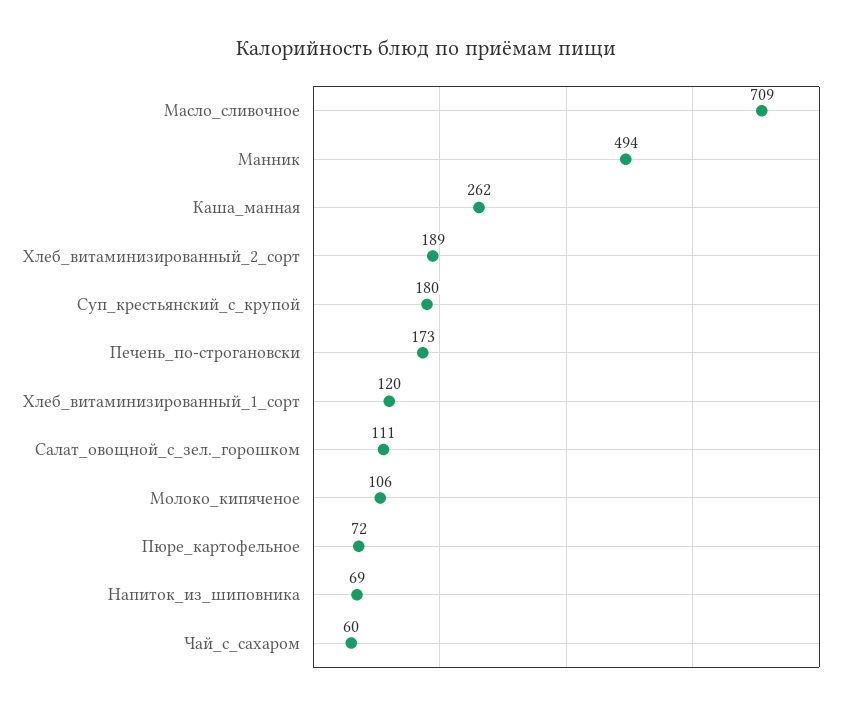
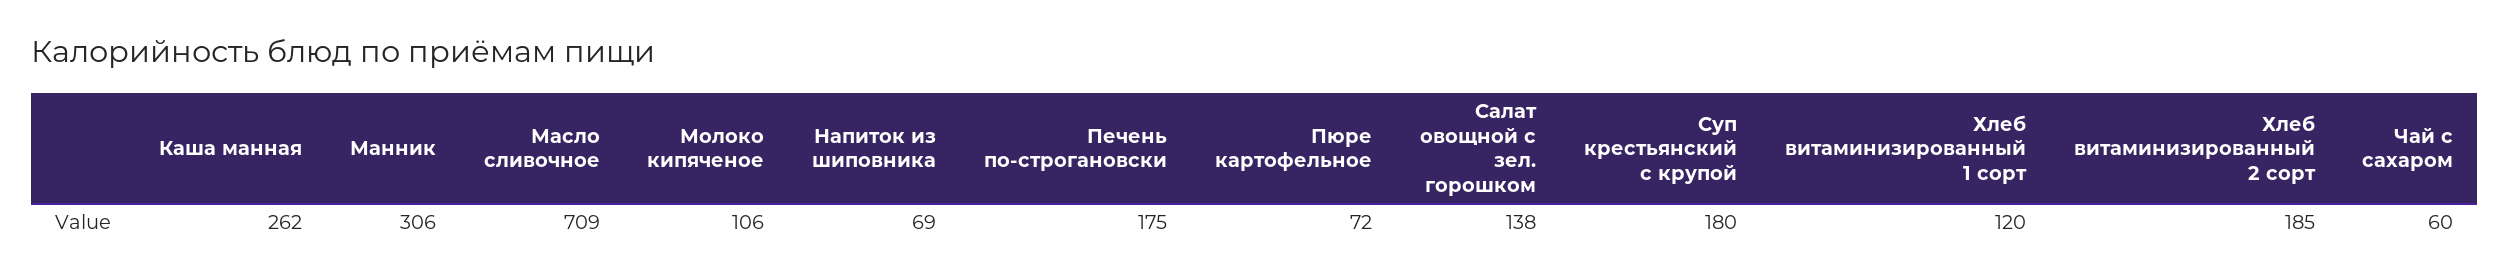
  {
    "Масло_сливочное": 709,
-   "Манник": 494,
+   "Манник": 306,
    "Каша_манная": 262,
-   "Хлеб_витаминизированный_2_сорт": 189,
+   "Хлеб_витаминизированный_2_сорт": 185,
    "Суп_крестьянский_с_крупой": 180,
-   "Печень_по-строгановски": 173,
+   "Печень_по-строгановски": 175,
    "Хлеб_витаминизированный_1_сорт": 120,
-   "Салат_овощной_с_зел._горошком": 111,
+   "Салат_овощной_с_зел._горошком": 138,
    "Молоко_кипяченое": 106,
    "Пюре_картофельное": 72,
    "Напиток_из_шиповника": 69,
    "Чай_с_сахаром": 60
  }

